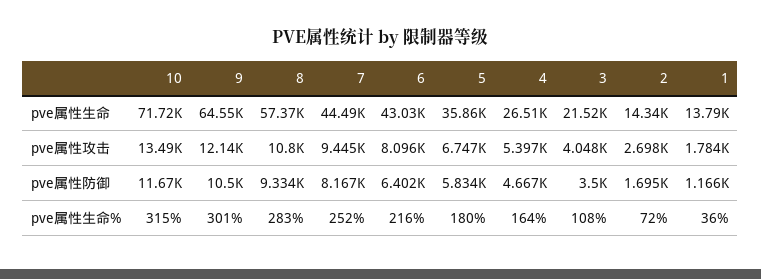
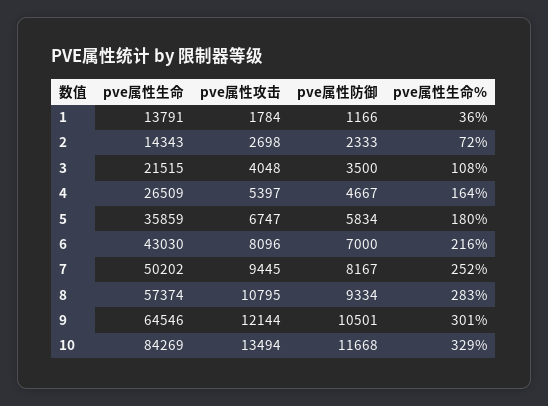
  {
    "10": {
-     "pve属性生命": 71720,
+     "pve属性生命": 84269,
      "pve属性攻击": 13494,
      "pve属性防御": 11668,
-     "pve属性生命%": 315
+     "pve属性生命%": 329
    },
    "9": {
      "pve属性生命": 64546,
      "pve属性攻击": 12144,
      "pve属性防御": 10501,
      "pve属性生命%": 301
    },
    "8": {
      "pve属性生命": 57374,
      "pve属性攻击": 10795,
      "pve属性防御": 9334,
      "pve属性生命%": 283
    },
    "7": {
-     "pve属性生命": 44490,
+     "pve属性生命": 50202,
      "pve属性攻击": 9445,
      "pve属性防御": 8167,
      "pve属性生命%": 252
    },
    "6": {
      "pve属性生命": 43030,
      "pve属性攻击": 8096,
-     "pve属性防御": 6402,
+     "pve属性防御": 7000,
      "pve属性生命%": 216
    },
    "5": {
      "pve属性生命": 35859,
      "pve属性攻击": 6747,
      "pve属性防御": 5834,
      "pve属性生命%": 180
    },
    "4": {
      "pve属性生命": 26509,
      "pve属性攻击": 5397,
      "pve属性防御": 4667,
      "pve属性生命%": 164
    },
    "3": {
      "pve属性生命": 21515,
      "pve属性攻击": 4048,
      "pve属性防御": 3500,
      "pve属性生命%": 108
    },
    "2": {
      "pve属性生命": 14343,
      "pve属性攻击": 2698,
-     "pve属性防御": 1695,
+     "pve属性防御": 2333,
      "pve属性生命%": 72
    },
    "1": {
      "pve属性生命": 13791,
      "pve属性攻击": 1784,
      "pve属性防御": 1166,
      "pve属性生命%": 36
    }
  }

